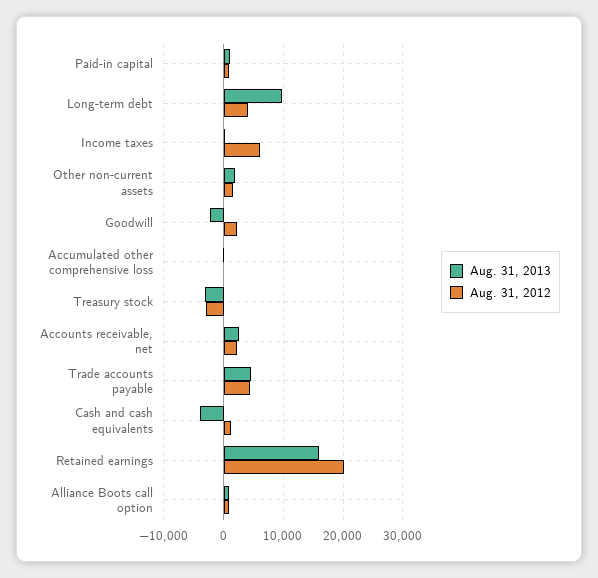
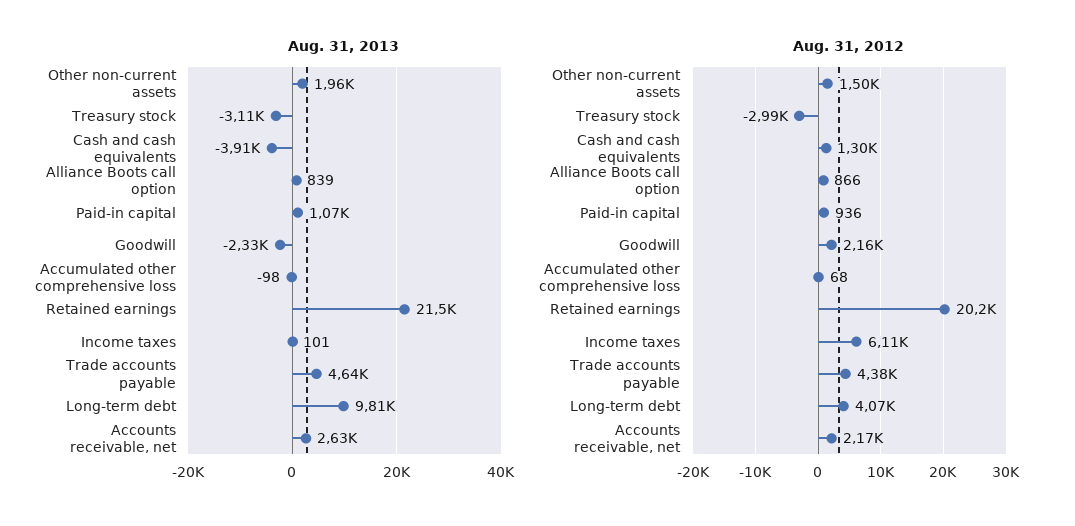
  {
    "Aug. 31, 2013": {
      "Paid-in capital": 1070,
      "Long-term debt": 9810,
      "Income taxes": 101,
      "Other non-current assets": 1960,
      "Goodwill": -2330,
      "Accumulated other comprehensive loss": -98,
      "Treasury stock": -3110,
      "Accounts receivable, net": 2630,
      "Trade accounts payable": 4640,
      "Cash and cash equivalents": -3910,
-     "Retained earnings": 16000,
+     "Retained earnings": 21500,
      "Alliance Boots call option": 839
    },
    "Aug. 31, 2012": {
      "Paid-in capital": 936,
      "Long-term debt": 4070,
      "Income taxes": 6110,
      "Other non-current assets": 1500,
      "Goodwill": 2160,
      "Accumulated other comprehensive loss": 68,
      "Treasury stock": -2990,
      "Accounts receivable, net": 2170,
      "Trade accounts payable": 4380,
      "Cash and cash equivalents": 1300,
      "Retained earnings": 20200,
      "Alliance Boots call option": 866
    }
  }

